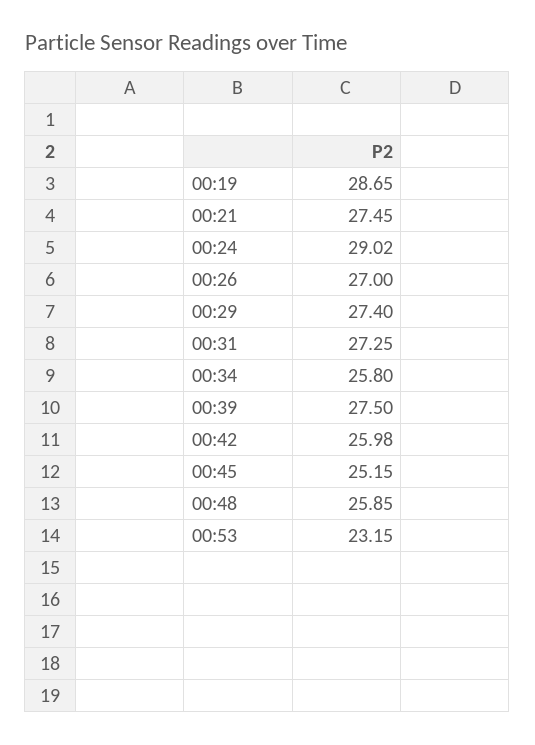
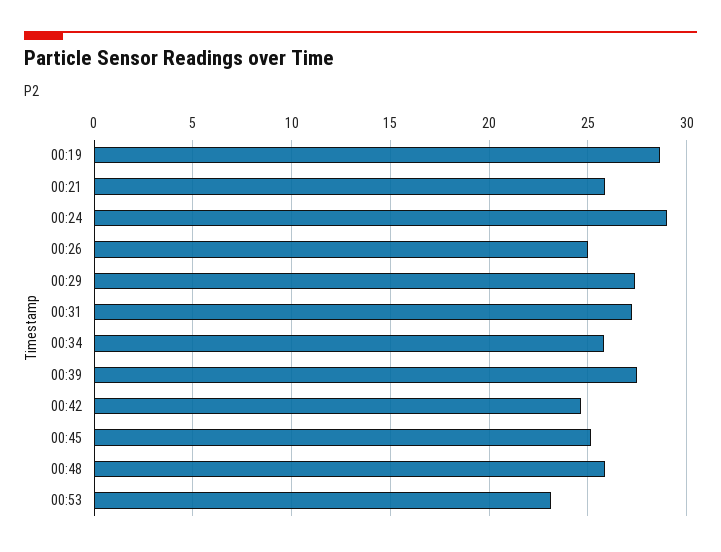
  {
    "00:19": 28.65,
-   "00:21": 27.45,
+   "00:21": 26,
    "00:24": 29.02,
-   "00:26": 27,
+   "00:26": 25,
    "00:29": 27.4,
    "00:31": 27.25,
    "00:34": 25.8,
    "00:39": 27.5,
-   "00:42": 25.98,
+   "00:42": 24.5,
    "00:45": 25.15,
    "00:48": 25.85,
    "00:53": 23.15
  }

